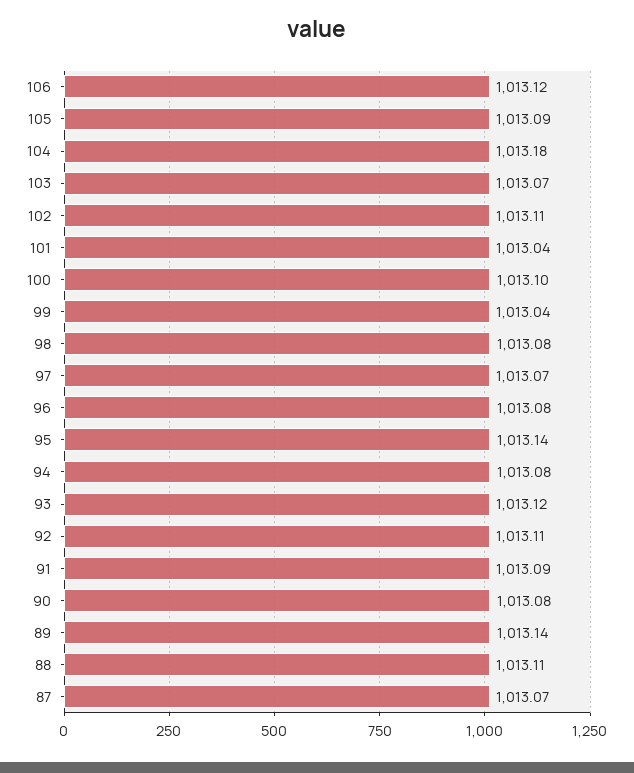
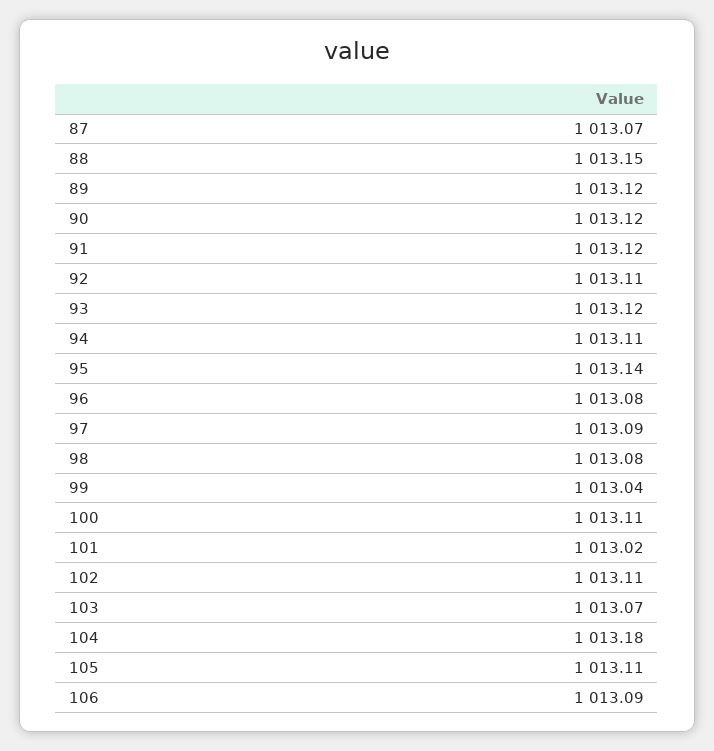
  {
-   "106": 1013.12,
+   "106": 1013.09,
-   "105": 1013.09,
+   "105": 1013.11,
    "104": 1013.18,
    "103": 1013.07,
    "102": 1013.11,
-   "101": 1013.04,
+   "101": 1013.02,
-   "100": 1013.1,
+   "100": 1013.11,
    "99": 1013.04,
    "98": 1013.08,
-   "97": 1013.07,
+   "97": 1013.09,
    "96": 1013.08,
    "95": 1013.14,
-   "94": 1013.08,
+   "94": 1013.11,
    "93": 1013.12,
    "92": 1013.11,
-   "91": 1013.09,
+   "91": 1013.12,
-   "90": 1013.08,
+   "90": 1013.12,
-   "89": 1013.14,
+   "89": 1013.12,
-   "88": 1013.11,
+   "88": 1013.15,
    "87": 1013.07
  }

